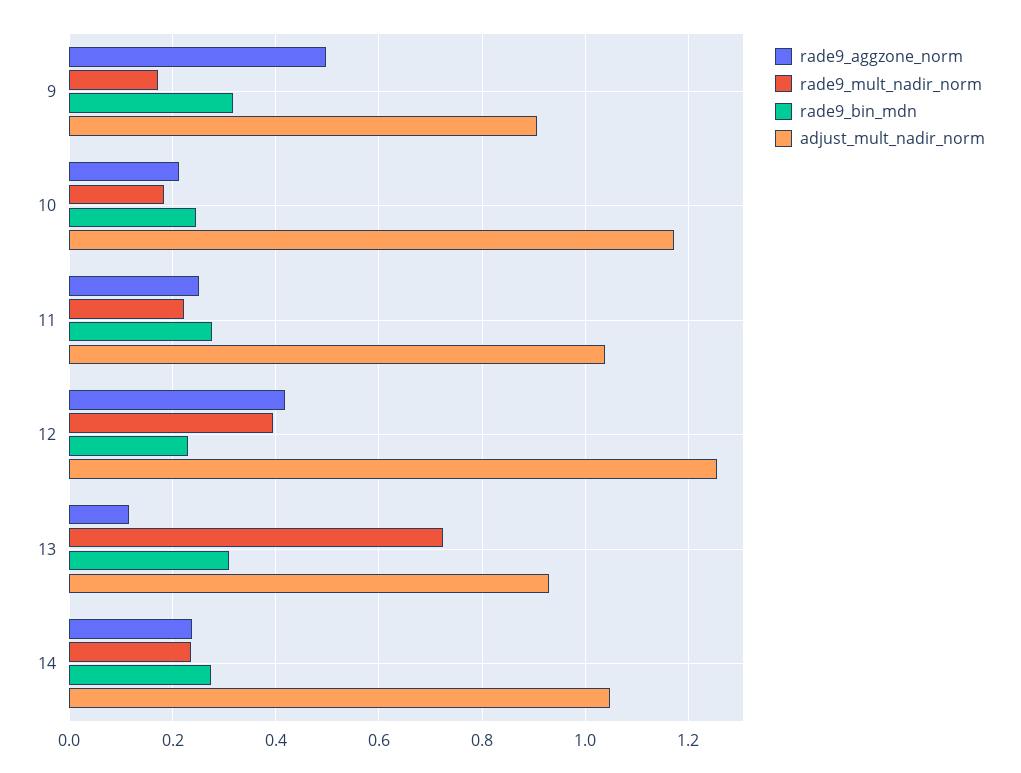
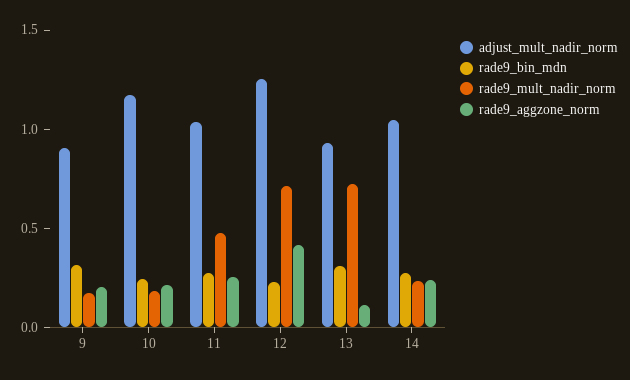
  {
    "rade9_aggzone_norm": {
-     "9": 0.5,
+     "9": 0.2,
      "10": 0.22,
      "11": 0.26,
      "12": 0.42,
      "13": 0.12,
      "14": 0.24
    },
    "rade9_mult_nadir_norm": {
      "9": 0.18,
      "10": 0.18,
-     "11": 0.22,
+     "11": 0.5,
-     "12": 0.4,
+     "12": 0.7,
      "13": 0.72,
      "14": 0.24
    },
    "rade9_bin_mdn": {
      "9": 0.32,
      "10": 0.24,
      "11": 0.28,
      "12": 0.22,
      "13": 0.3,
      "14": 0.28
    },
    "adjust_mult_nadir_norm": {
      "9": 0.9,
      "10": 1.18,
      "11": 1.04,
      "12": 1.26,
      "13": 0.94,
      "14": 1.04
    }
  }

